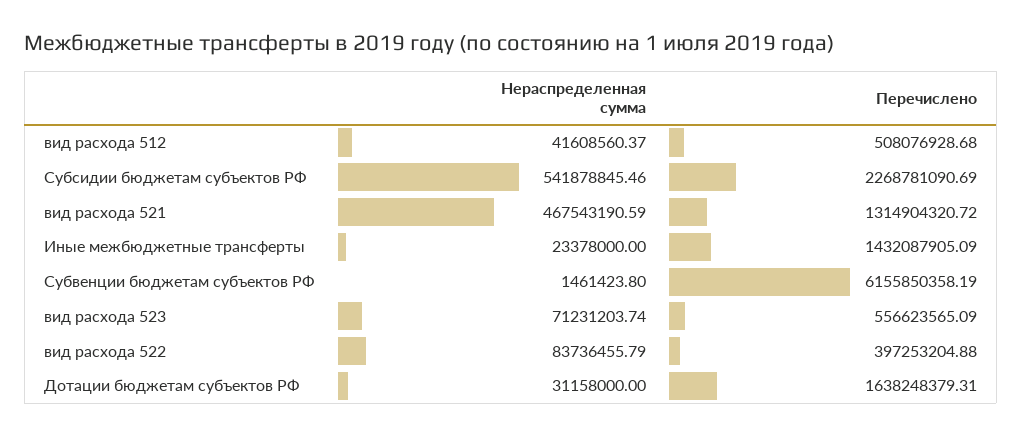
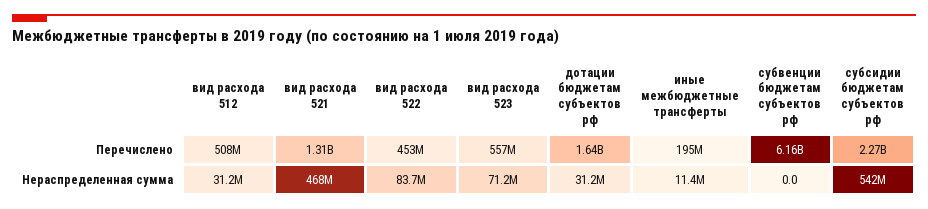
  {
    "Нераспределенная сумма": {
-     "вид расхода 512": 41608560.37,
+     "вид расхода 512": 31200000,
      "Субсидии бюджетам субъектов РФ": 541878845.46,
      "вид расхода 521": 467543190.59,
-     "Иные межбюджетные трансферты": 23378000,
+     "Иные межбюджетные трансферты": 11400000,
-     "Субвенции бюджетам субъектов РФ": 1461423.8,
+     "Субвенции бюджетам субъектов РФ": 0,
      "вид расхода 523": 71231203.74,
      "вид расхода 522": 83736455.79,
      "Дотации бюджетам субъектов РФ": 31158000
    },
    "Перечислено": {
      "вид расхода 512": 508076928.68,
      "Субсидии бюджетам субъектов РФ": 2268781090.69,
      "вид расхода 521": 1314904320.72,
-     "Иные межбюджетные трансферты": 1432087905.09,
+     "Иные межбюджетные трансферты": 195000000,
      "Субвенции бюджетам субъектов РФ": 6155850358.19,
      "вид расхода 523": 556623565.09,
-     "вид расхода 522": 397253204.88,
+     "вид расхода 522": 453000000,
      "Дотации бюджетам субъектов РФ": 1638248379.31
    }
  }

